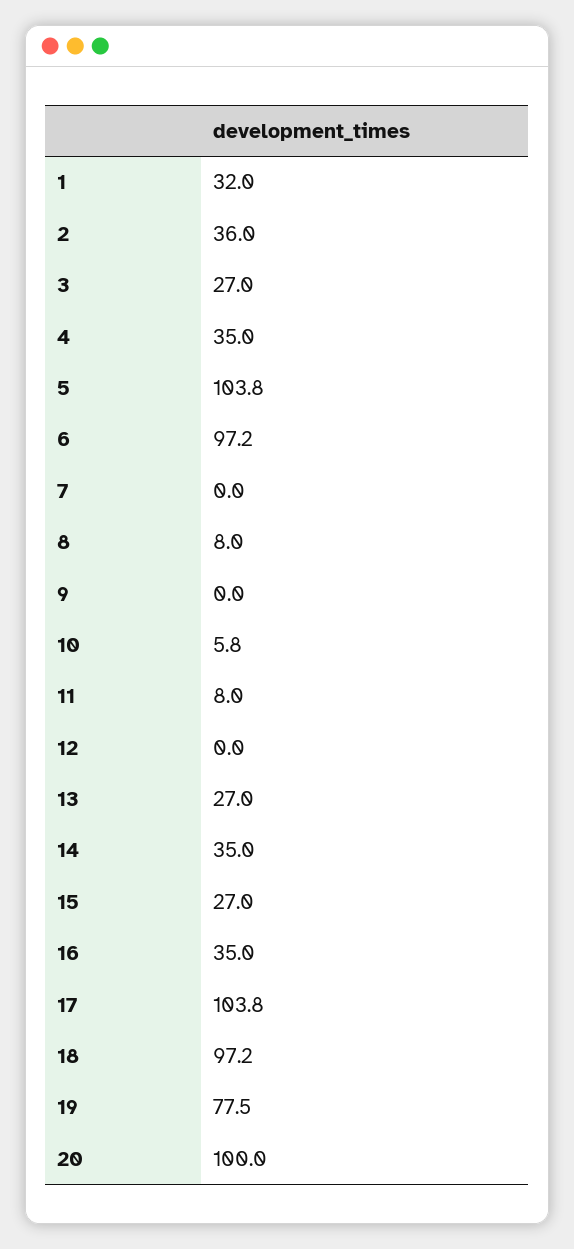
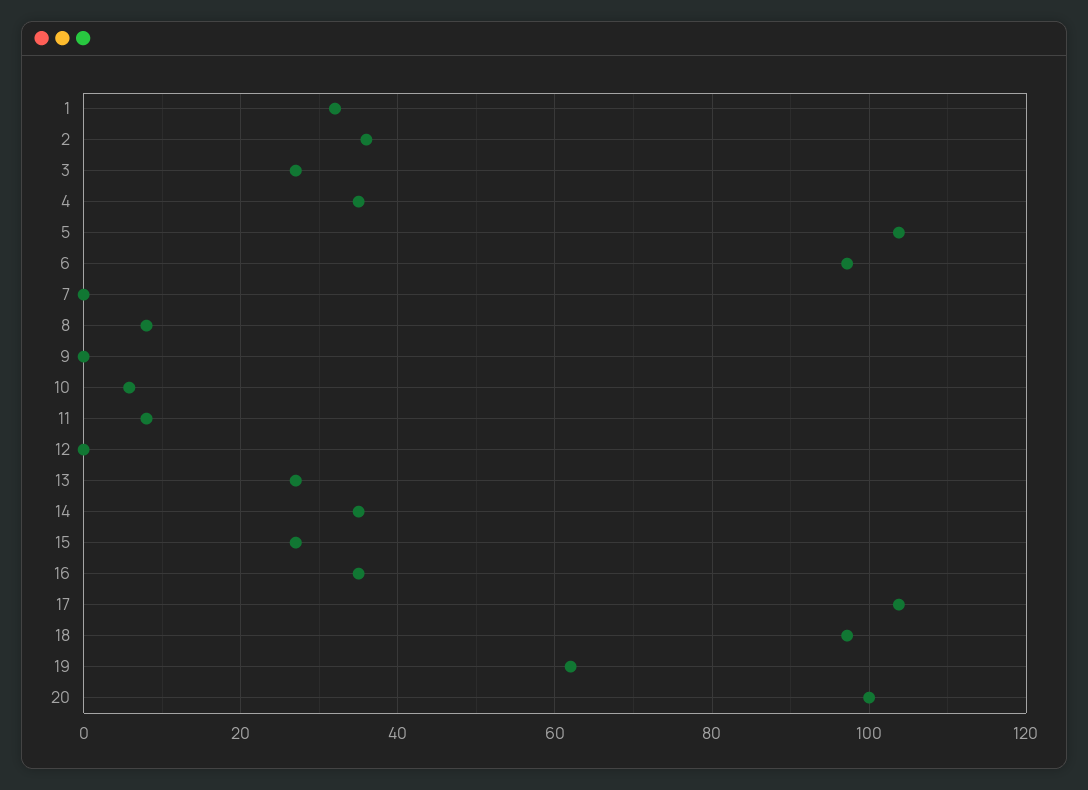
  {
    "1": 32,
    "2": 36,
    "3": 27,
    "4": 35,
    "5": 103.8,
    "6": 97.2,
    "7": 0,
    "8": 8,
    "9": 0,
    "10": 5.8,
    "11": 8,
    "12": 0,
    "13": 27,
    "14": 35,
    "15": 27,
    "16": 35,
    "17": 103.8,
    "18": 97.2,
-   "19": 77.5,
+   "19": 62,
    "20": 100
  }

